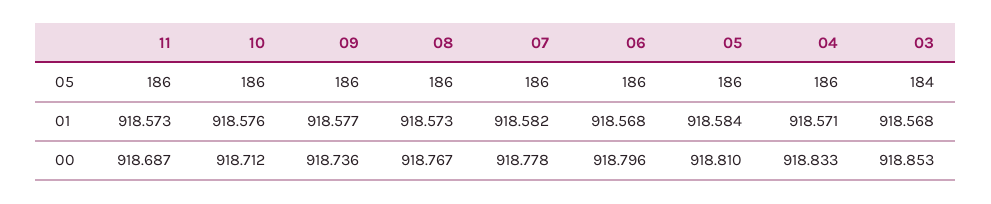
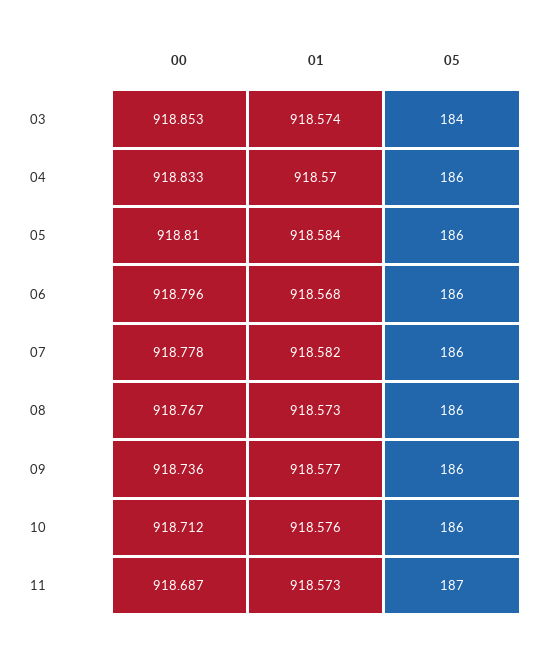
  {
    "11": {
-     "05": 186,
+     "05": 187,
      "01": 918.573,
      "00": 918.687
    },
    "10": {
      "05": 186,
      "01": 918.576,
      "00": 918.712
    },
    "09": {
      "05": 186,
      "01": 918.577,
      "00": 918.736
    },
    "08": {
      "05": 186,
      "01": 918.573,
      "00": 918.767
    },
    "07": {
      "05": 186,
      "01": 918.582,
      "00": 918.778
    },
    "06": {
      "05": 186,
      "01": 918.568,
      "00": 918.796
    },
    "05": {
      "05": 186,
      "01": 918.584,
      "00": 918.81
    },
    "04": {
      "05": 186,
-     "01": 918.571,
+     "01": 918.57,
      "00": 918.833
    },
    "03": {
      "05": 184,
-     "01": 918.568,
+     "01": 918.574,
      "00": 918.853
    }
  }

